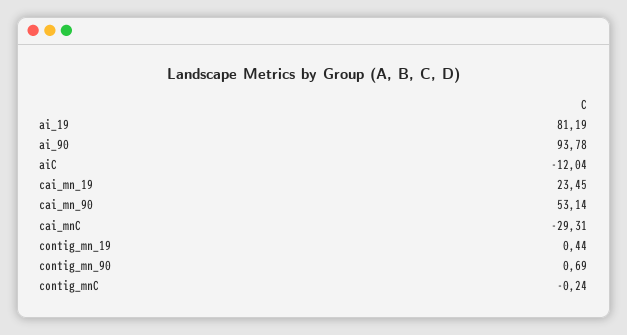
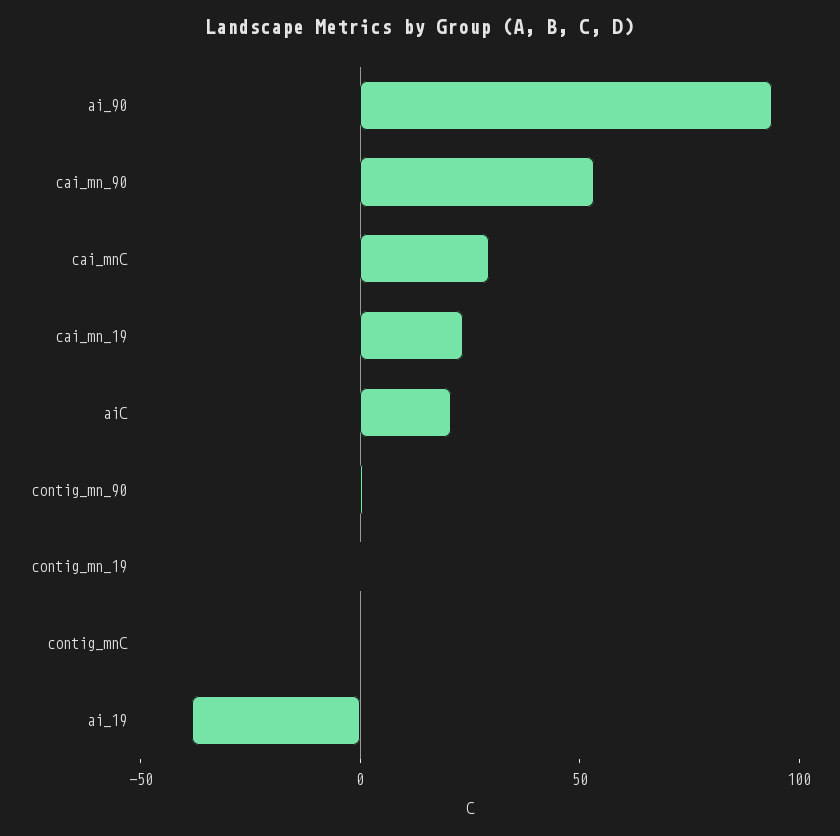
  {
-   "ai_19": 81.19,
+   "ai_19": -40,
    "ai_90": 93.78,
-   "aiC": -12.04,
+   "aiC": 20,
    "cai_mn_19": 23.45,
    "cai_mn_90": 53.14,
-   "cai_mnC": -29.31,
+   "cai_mnC": 30,
    "contig_mn_19": 0.44,
    "contig_mn_90": 0.69,
    "contig_mnC": -0.24
  }

